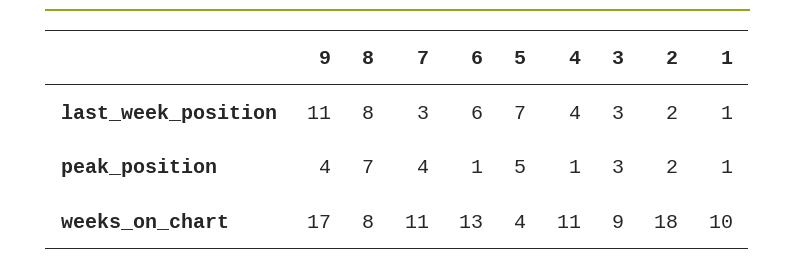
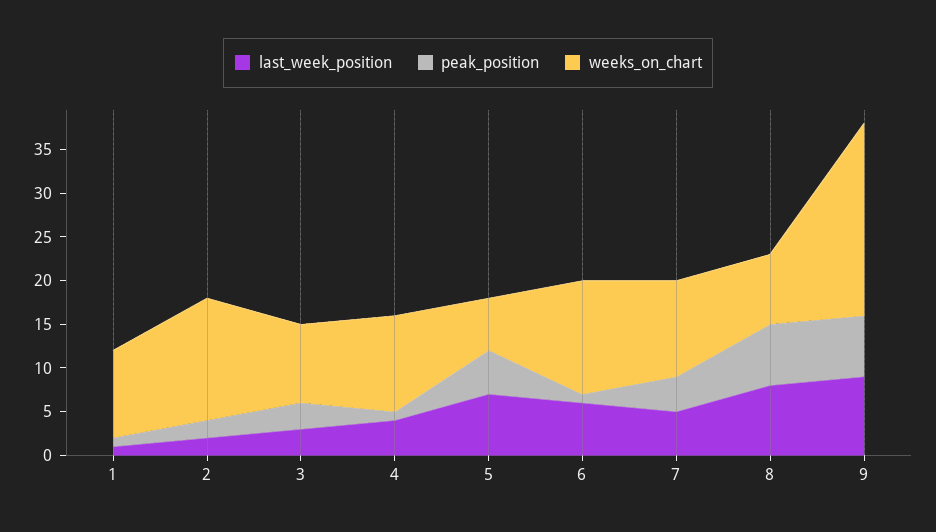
  {
    "last_week_position": {
-     "9": 11,
+     "9": 9,
      "8": 8,
-     "7": 3,
+     "7": 5,
      "6": 6,
      "5": 7,
      "4": 4,
      "3": 3,
      "2": 2,
      "1": 1
    },
    "peak_position": {
-     "9": 4,
+     "9": 7,
      "8": 7,
      "7": 4,
      "6": 1,
      "5": 5,
      "4": 1,
      "3": 3,
      "2": 2,
      "1": 1
    },
    "weeks_on_chart": {
-     "9": 17,
+     "9": 22,
      "8": 8,
      "7": 11,
      "6": 13,
-     "5": 4,
+     "5": 6,
      "4": 11,
      "3": 9,
-     "2": 18,
+     "2": 14,
      "1": 10
    }
  }

